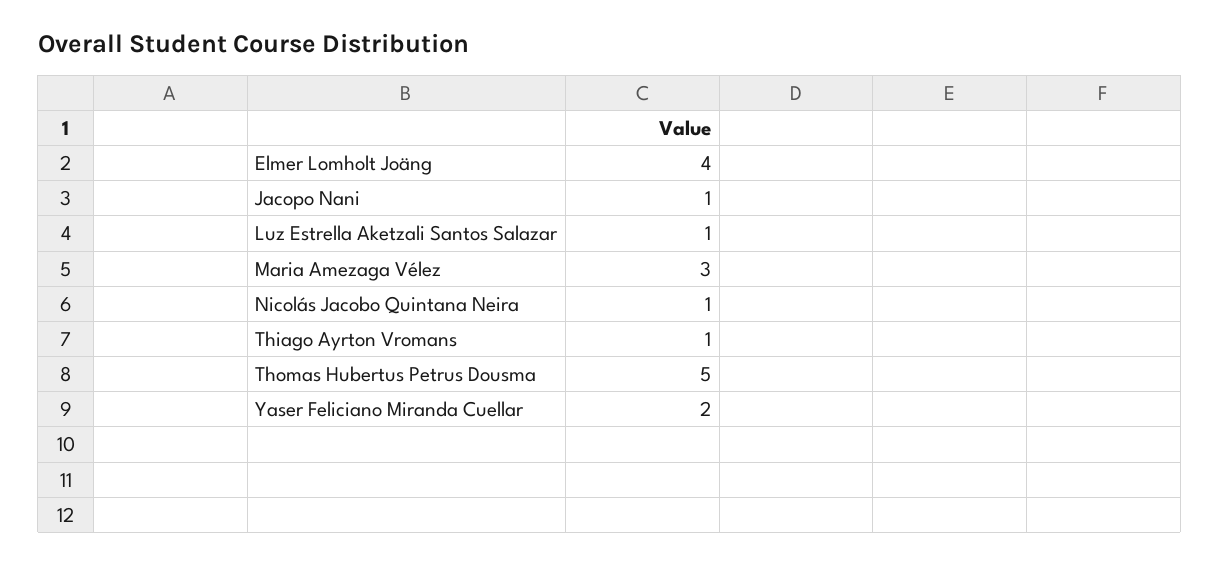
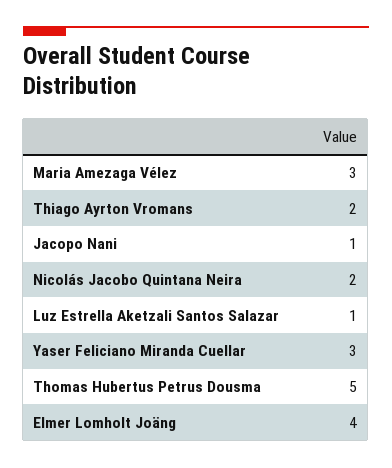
  {
    "Elmer Lomholt Joäng": 4,
    "Jacopo Nani": 1,
    "Luz Estrella Aketzali Santos Salazar": 1,
    "Maria Amezaga Vélez": 3,
-   "Nicolás Jacobo Quintana Neira": 1,
+   "Nicolás Jacobo Quintana Neira": 2,
-   "Thiago Ayrton Vromans": 1,
+   "Thiago Ayrton Vromans": 2,
    "Thomas Hubertus Petrus Dousma": 5,
-   "Yaser Feliciano Miranda Cuellar": 2
+   "Yaser Feliciano Miranda Cuellar": 3
  }

